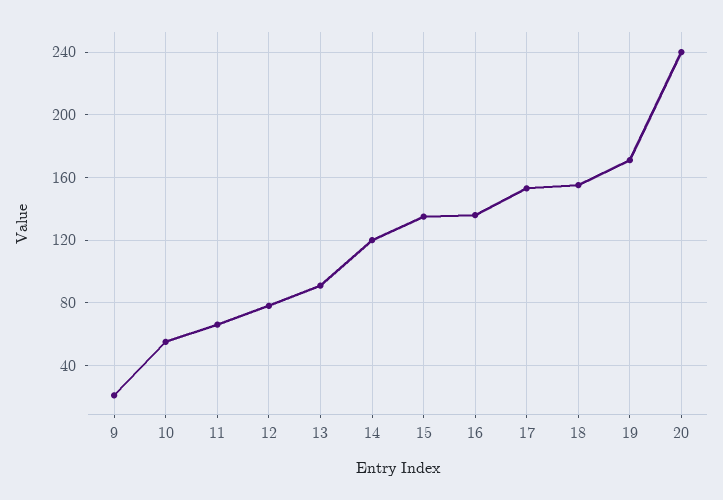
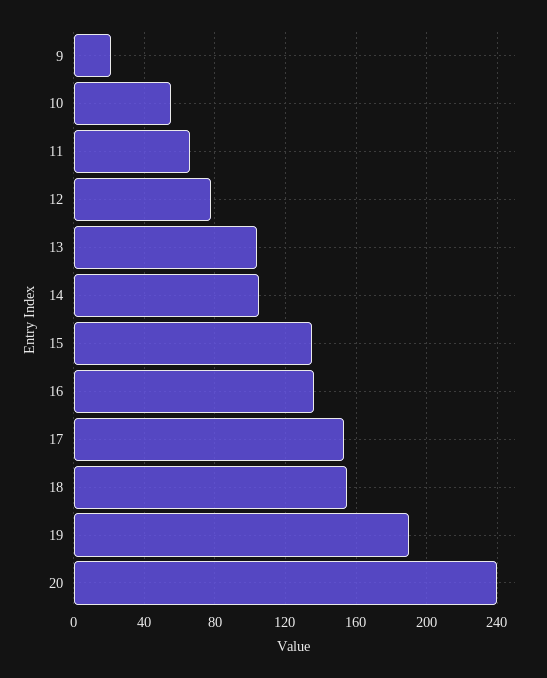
  {
    "9": 20,
    "10": 55,
    "11": 65,
    "12": 80,
-   "13": 90,
+   "13": 105,
-   "14": 120,
+   "14": 105,
    "15": 135,
    "16": 135,
    "17": 155,
    "18": 155,
-   "19": 170,
+   "19": 190,
    "20": 240
  }

